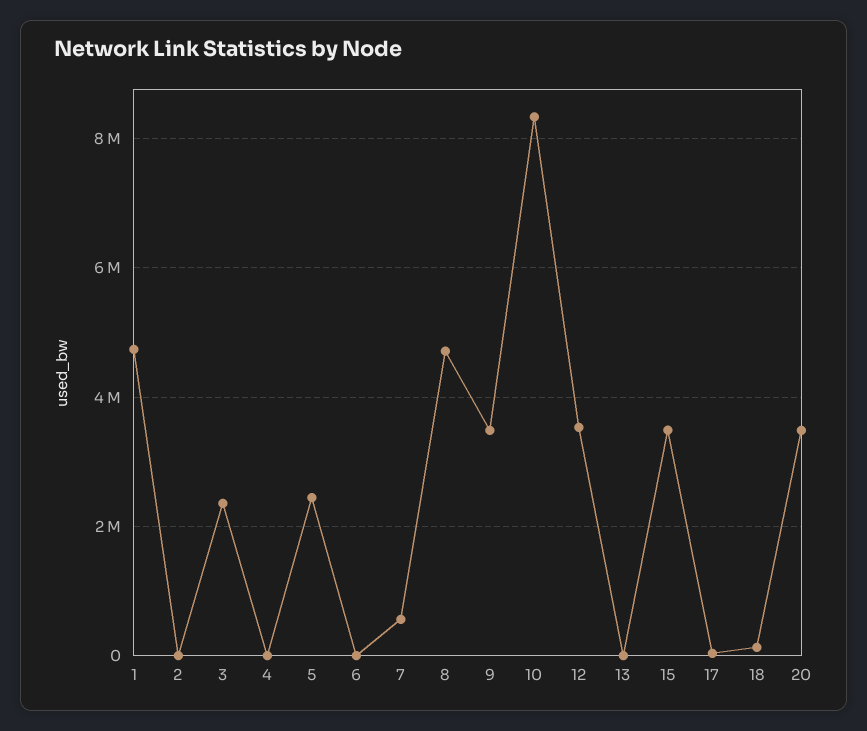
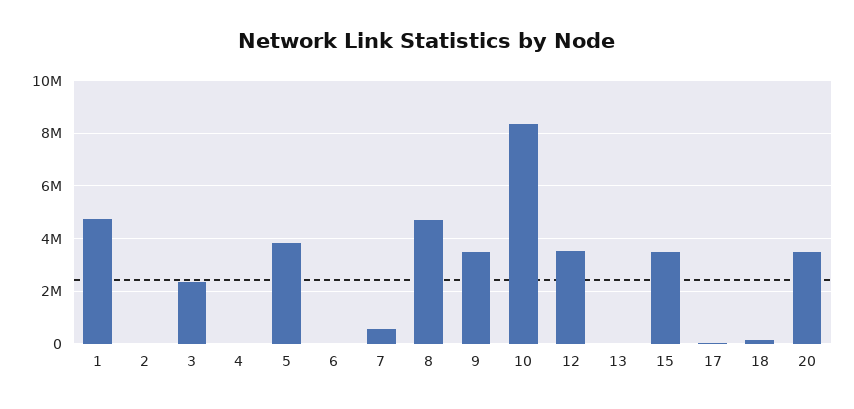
  {
    "1": 4800000,
    "2": 0,
    "3": 2400000,
    "4": 0,
-   "5": 2400000,
+   "5": 3750000,
    "6": 0,
    "7": 600000,
    "8": 4800000,
    "9": 3400000,
    "10": 8400000,
    "12": 3600000,
    "13": 0,
    "15": 3400000,
    "17": 0,
    "18": 200000,
    "20": 3400000
  }

